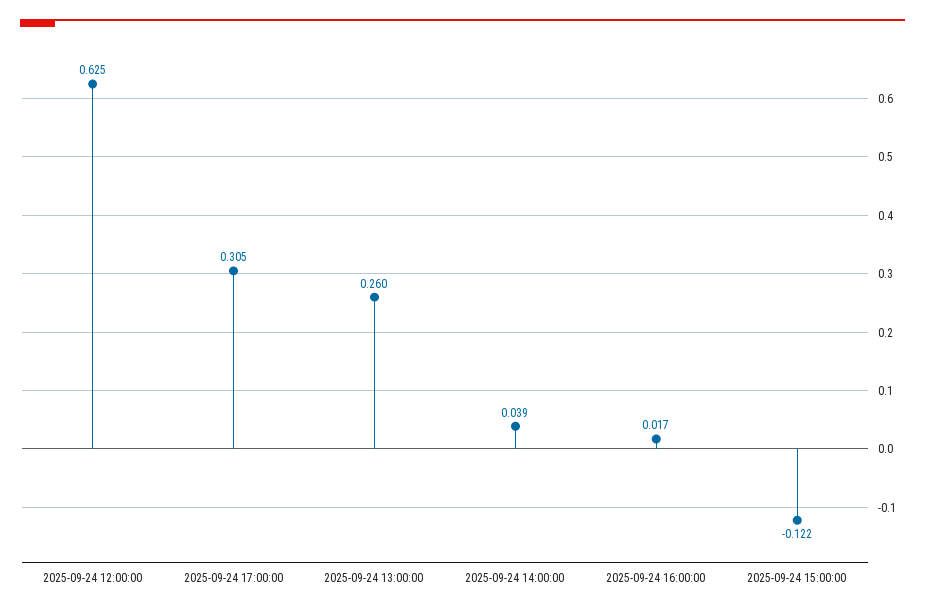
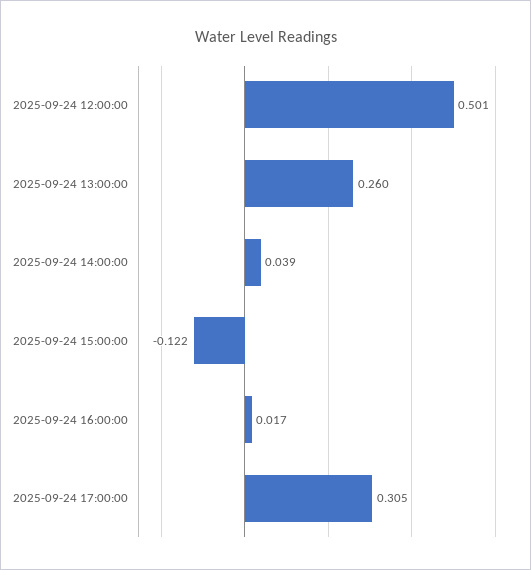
  {
-   "2025-09-24 12:00:00": 0.625,
+   "2025-09-24 12:00:00": 0.501,
    "2025-09-24 17:00:00": 0.305,
    "2025-09-24 13:00:00": 0.26,
    "2025-09-24 14:00:00": 0.039,
    "2025-09-24 16:00:00": 0.017,
    "2025-09-24 15:00:00": -0.122
  }

